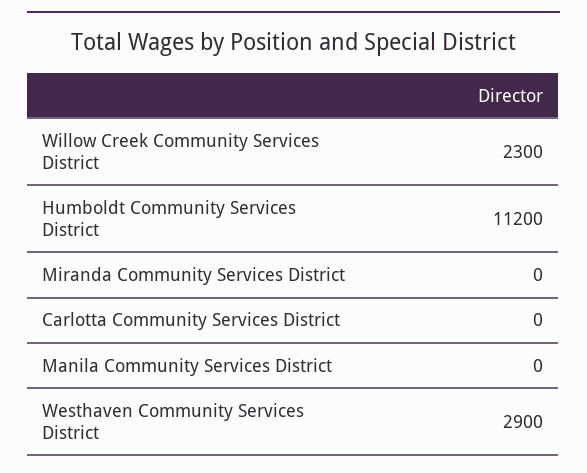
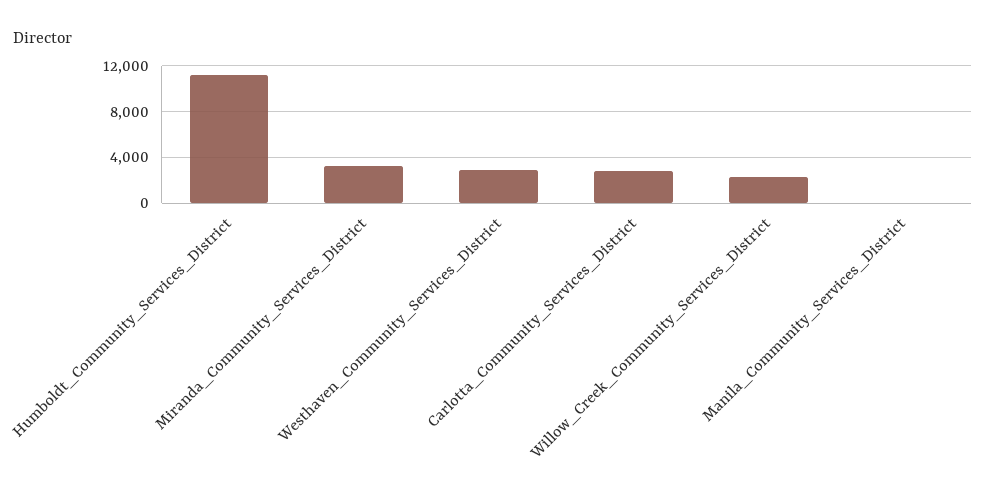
  {
    "Willow Creek Community Services District": 2300,
    "Humboldt Community Services District": 11200,
-   "Miranda Community Services District": 0,
+   "Miranda Community Services District": 3000,
-   "Carlotta Community Services District": 0,
+   "Carlotta Community Services District": 3000,
    "Manila Community Services District": 0,
    "Westhaven Community Services District": 2900
  }

